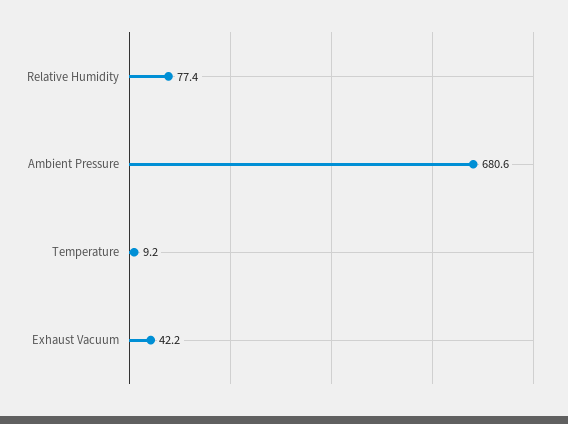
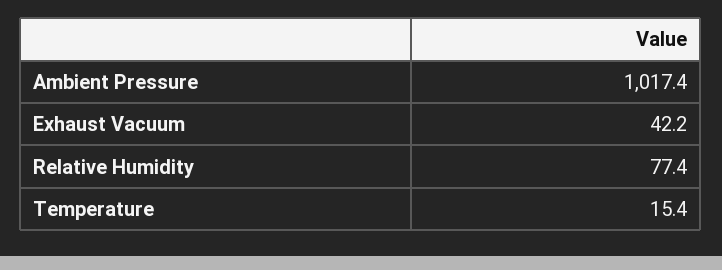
  {
    "Relative Humidity": 77.4,
-   "Ambient Pressure": 680.6,
+   "Ambient Pressure": 1017.4,
-   "Temperature": 9.2,
+   "Temperature": 15.4,
    "Exhaust Vacuum": 42.2
  }

